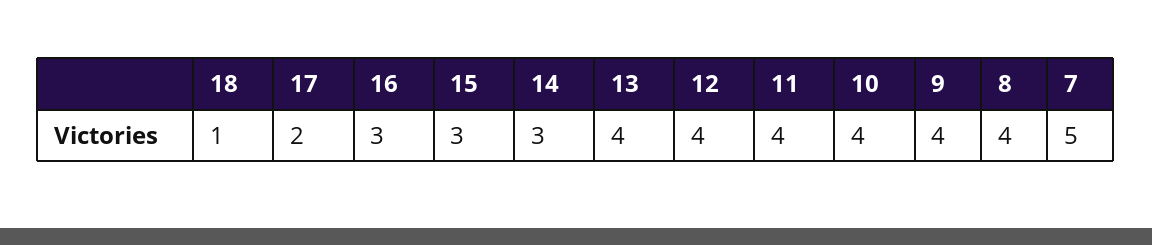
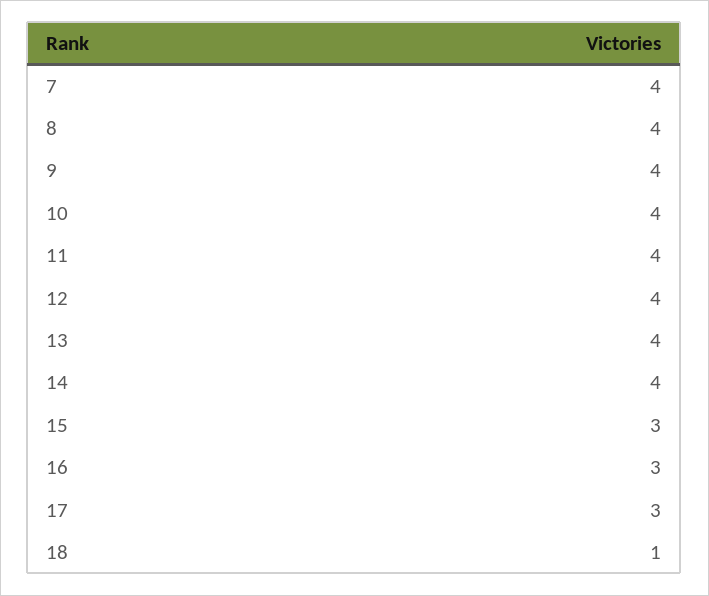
  {
    "18": 1,
-   "17": 2,
+   "17": 3,
    "16": 3,
    "15": 3,
-   "14": 3,
+   "14": 4,
    "13": 4,
    "12": 4,
    "11": 4,
    "10": 4,
    "9": 4,
    "8": 4,
-   "7": 5
+   "7": 4
  }

